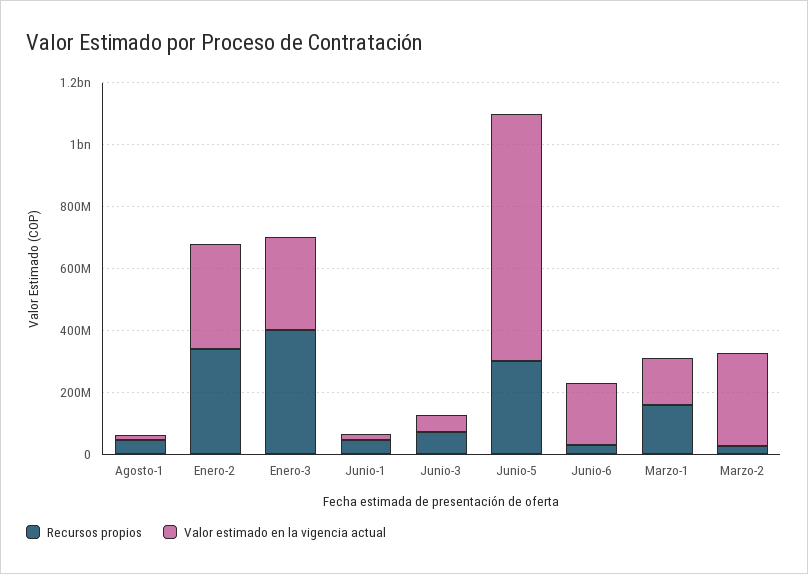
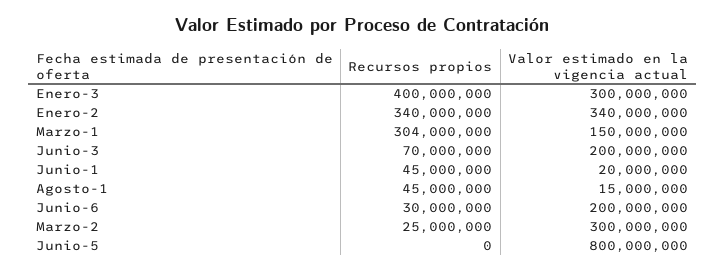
  {
    "Recursos propios": {
      "Agosto-1": 45000000,
      "Enero-2": 340000000,
      "Enero-3": 400000000,
      "Junio-1": 45000000,
      "Junio-3": 70000000,
-     "Junio-5": 300000000,
+     "Junio-5": 0,
      "Junio-6": 30000000,
-     "Marzo-1": 150000000,
+     "Marzo-1": 304000000,
      "Marzo-2": 25000000
    },
    "Valor estimado en la vigencia actual": {
      "Agosto-1": 15000000,
      "Enero-2": 340000000,
      "Enero-3": 300000000,
      "Junio-1": 20000000,
-     "Junio-3": 50000000,
+     "Junio-3": 200000000,
      "Junio-5": 800000000,
      "Junio-6": 200000000,
      "Marzo-1": 150000000,
      "Marzo-2": 300000000
    }
  }

